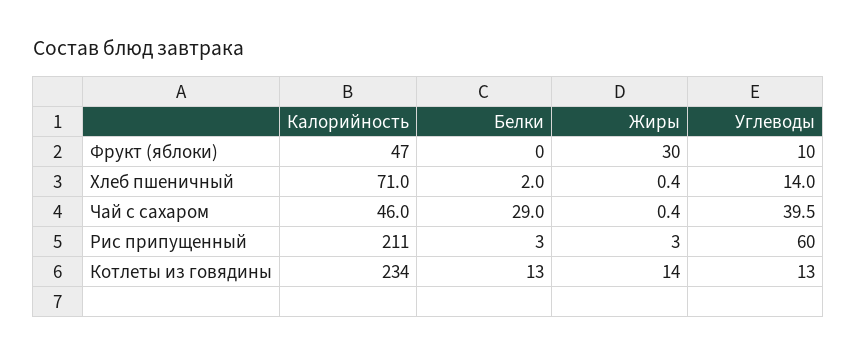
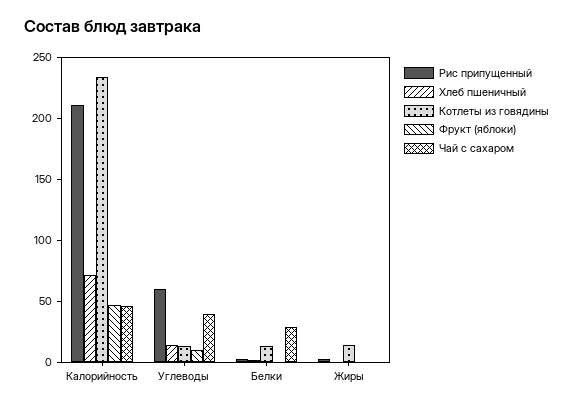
  {
    "Фрукт (яблоки)": {
      "Калорийность": 47,
      "Белки": 0,
-     "Жиры": 30,
+     "Жиры": 0,
      "Углеводы": 10
    },
    "Хлеб пшеничный": {
      "Калорийность": 71,
      "Белки": 2,
      "Жиры": 0.4,
      "Углеводы": 14
    },
    "Чай с сахаром": {
      "Калорийность": 46,
      "Белки": 29,
      "Жиры": 0.4,
      "Углеводы": 39.5
    },
    "Рис припущенный": {
      "Калорийность": 211,
      "Белки": 3,
      "Жиры": 3,
      "Углеводы": 60
    },
    "Котлеты из говядины": {
      "Калорийность": 234,
      "Белки": 13,
      "Жиры": 14,
      "Углеводы": 13
    }
  }

